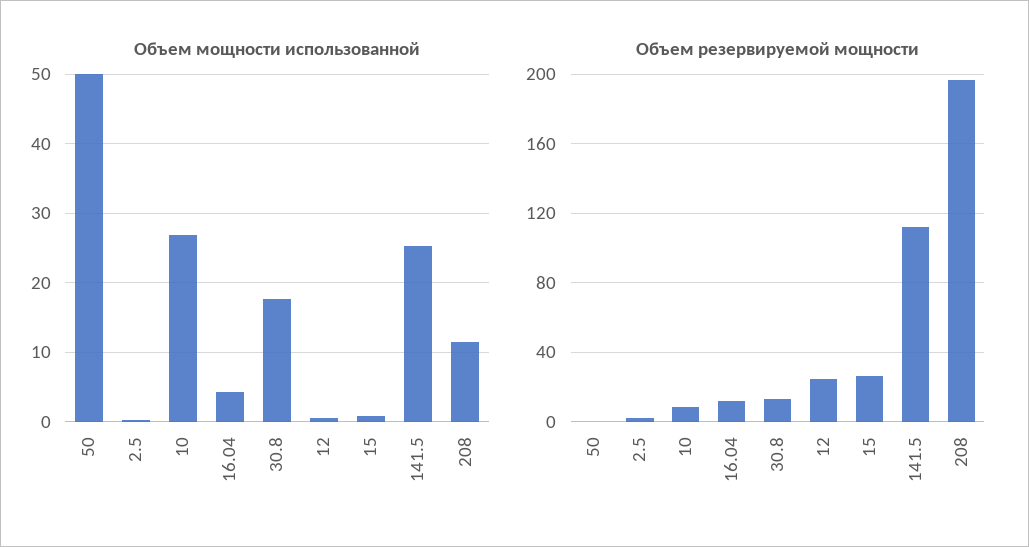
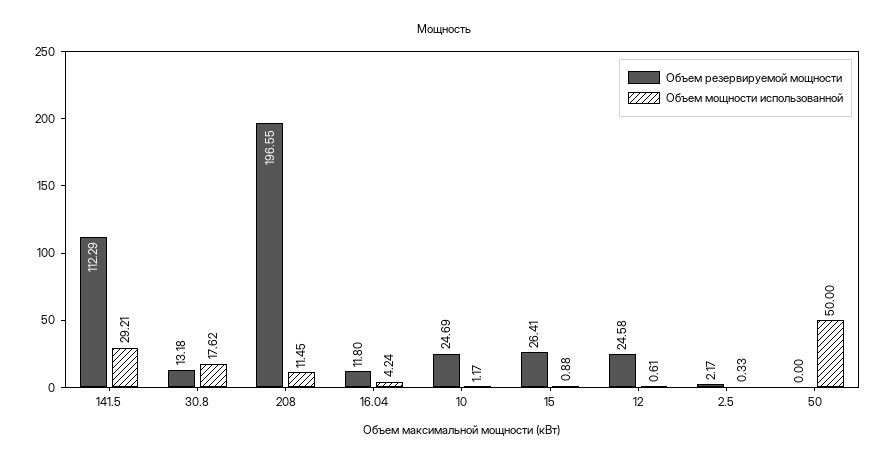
  {
    "Объем мощности использованной": {
      "50": 50,
      "2.5": 0.33,
-     "10": 27,
+     "10": 1.17,
      "16.04": 4.24,
      "30.8": 17.62,
      "12": 0.61,
      "15": 0.88,
-     "141.5": 25,
+     "141.5": 29.21,
      "208": 11.45
    },
    "Объем резервируемой мощности": {
      "50": 0,
      "2.5": 2.17,
-     "10": 10,
+     "10": 24.69,
      "16.04": 11.8,
      "30.8": 13.18,
      "12": 24.58,
      "15": 26.41,
      "141.5": 112.29,
      "208": 196.55
    }
  }

